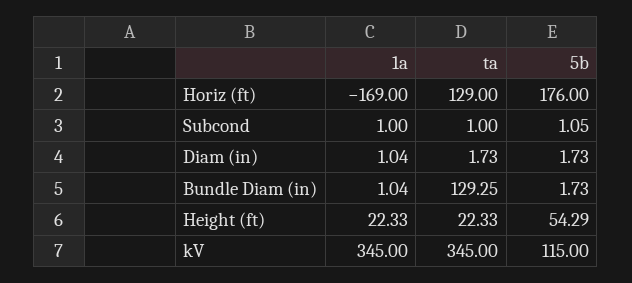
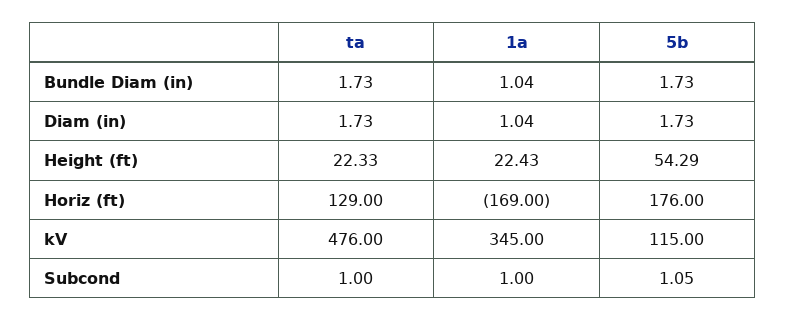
  {
    "1a": {
      "Horiz (ft)": -169,
      "Subcond": 1,
      "Diam (in)": 1.04,
      "Bundle Diam (in)": 1.04,
-     "Height (ft)": 22.33,
+     "Height (ft)": 22.43,
      "kV": 345
    },
    "ta": {
      "Horiz (ft)": 129,
      "Subcond": 1,
      "Diam (in)": 1.73,
-     "Bundle Diam (in)": 129.25,
+     "Bundle Diam (in)": 1.73,
      "Height (ft)": 22.33,
-     "kV": 345
+     "kV": 476
    },
    "5b": {
      "Horiz (ft)": 176,
      "Subcond": 1.05,
      "Diam (in)": 1.73,
      "Bundle Diam (in)": 1.73,
      "Height (ft)": 54.29,
      "kV": 115
    }
  }

